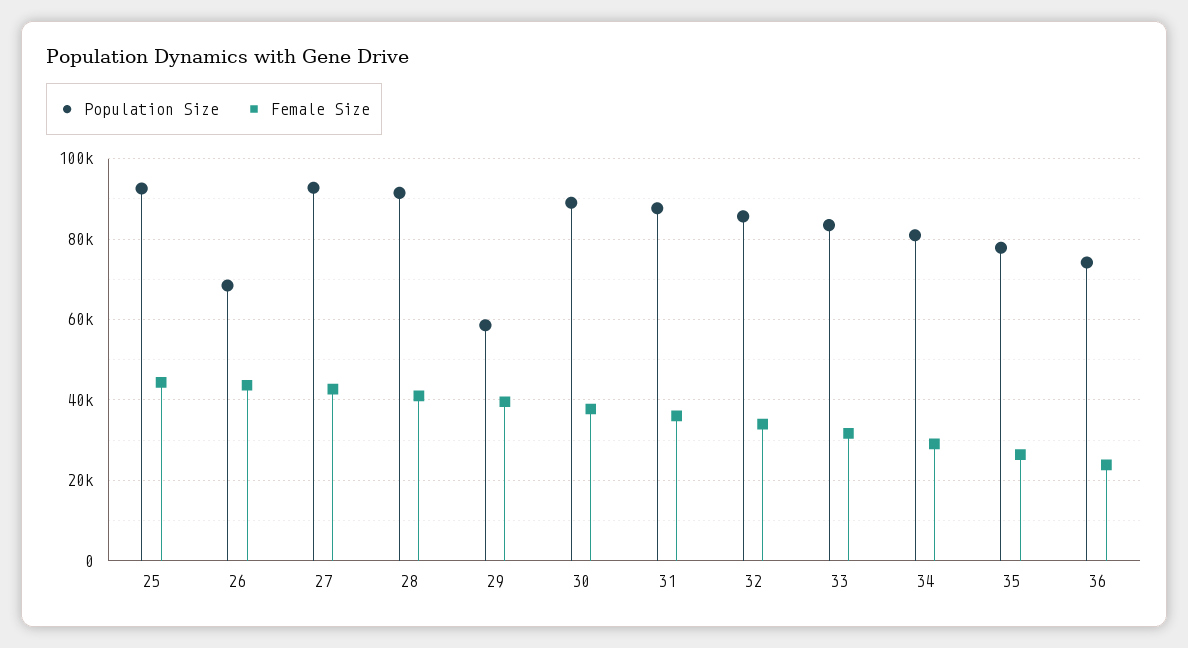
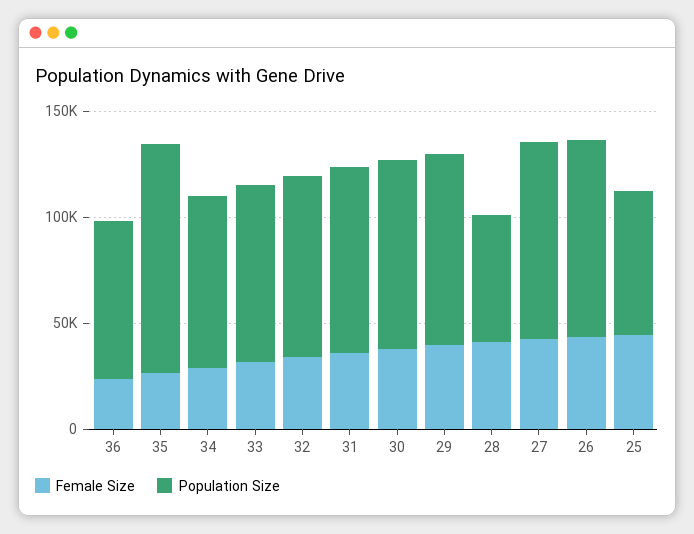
  {
    "Population Size": {
-     "25": 92000,
+     "25": 70000,
-     "26": 68000,
+     "26": 90000,
      "27": 92000,
-     "28": 92000,
+     "28": 60000,
-     "29": 58000,
+     "29": 90000,
      "30": 90000,
      "31": 88000,
      "32": 86000,
      "33": 84000,
      "34": 80000,
-     "35": 78000,
+     "35": 110000,
      "36": 74000
    },
    "Female Size": {
      "25": 44000,
      "26": 44000,
      "27": 42000,
      "28": 42000,
      "29": 40000,
      "30": 38000,
      "31": 36000,
      "32": 34000,
      "33": 32000,
      "34": 30000,
      "35": 26000,
      "36": 24000
    }
  }

